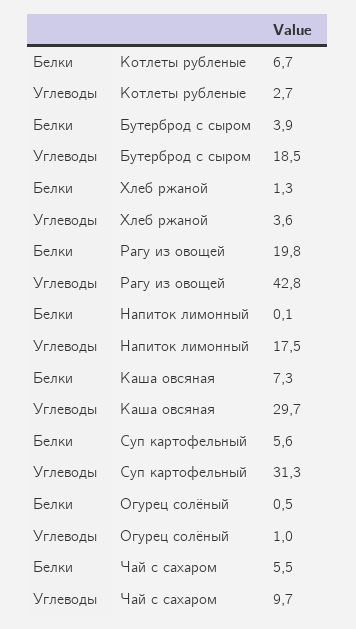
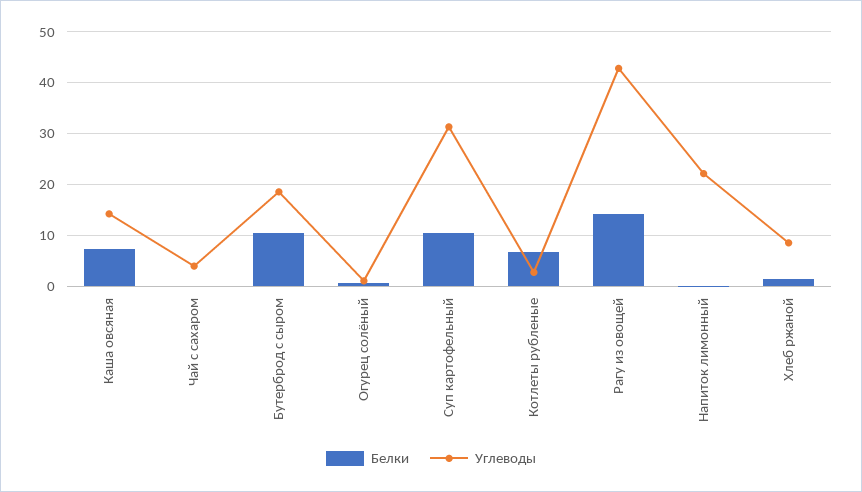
  {
    "Белки": {
      "Котлеты рубленые": 6.7,
-     "Бутерброд с сыром": 3.9,
+     "Бутерброд с сыром": 10,
      "Хлеб ржаной": 1.3,
-     "Рагу из овощей": 19.8,
+     "Рагу из овощей": 14,
      "Напиток лимонный": 0.1,
      "Каша овсяная": 7.3,
-     "Суп картофельный": 5.6,
+     "Суп картофельный": 10,
      "Огурец солёный": 0.5,
-     "Чай с сахаром": 5.5
+     "Чай с сахаром": 0
    },
    "Углеводы": {
      "Котлеты рубленые": 2.7,
      "Бутерброд с сыром": 18.5,
-     "Хлеб ржаной": 3.6,
+     "Хлеб ржаной": 8,
      "Рагу из овощей": 42.8,
-     "Напиток лимонный": 17.5,
+     "Напиток лимонный": 22,
-     "Каша овсяная": 29.7,
+     "Каша овсяная": 14,
      "Суп картофельный": 31.3,
      "Огурец солёный": 1,
-     "Чай с сахаром": 9.7
+     "Чай с сахаром": 4
    }
  }

